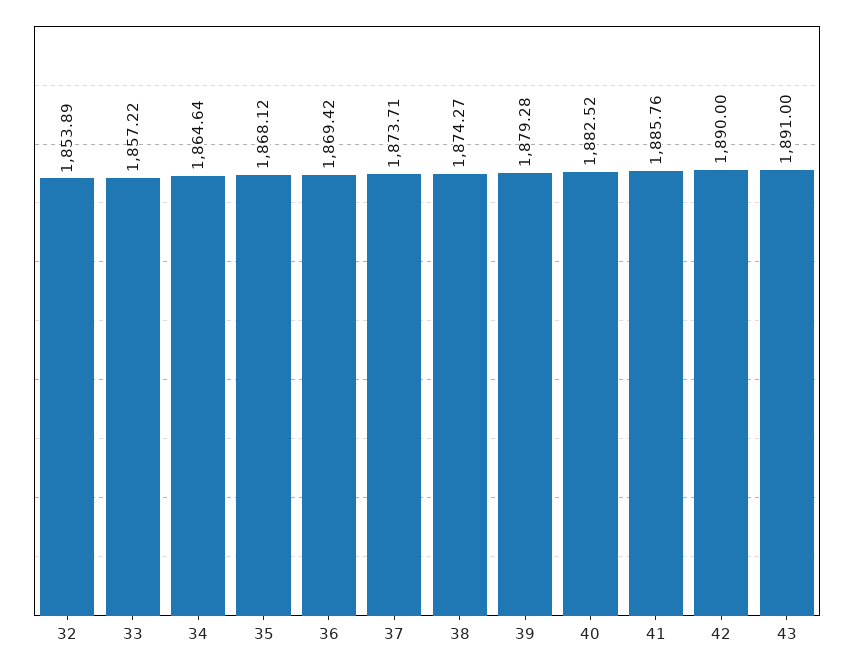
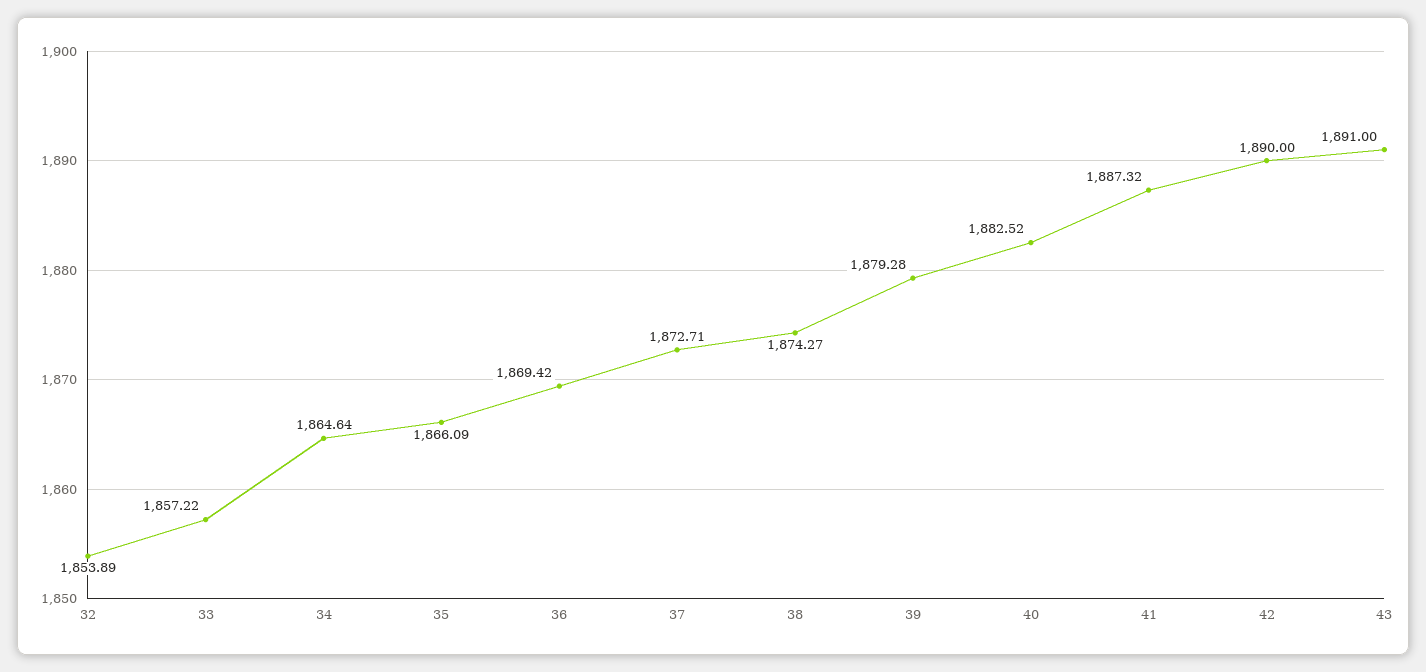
  {
    "32": 1853.89,
    "33": 1857.22,
    "34": 1864.64,
-   "35": 1868.12,
+   "35": 1866.09,
    "36": 1869.42,
-   "37": 1873.71,
+   "37": 1872.71,
    "38": 1874.27,
    "39": 1879.28,
    "40": 1882.52,
-   "41": 1885.76,
+   "41": 1887.32,
    "42": 1890,
    "43": 1891
  }

